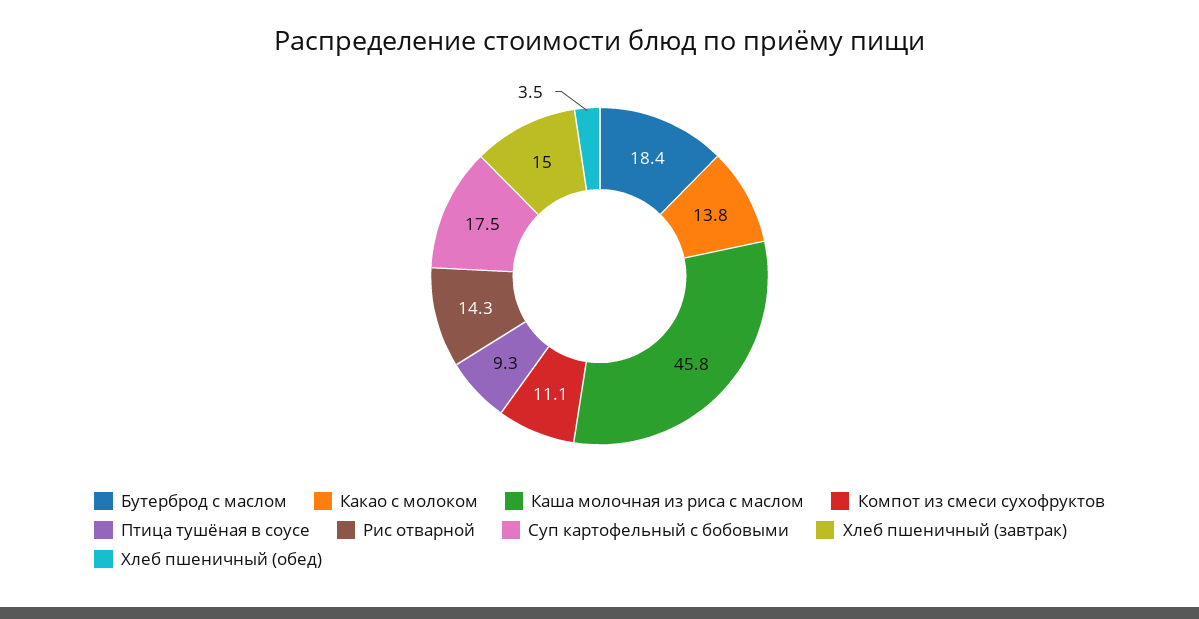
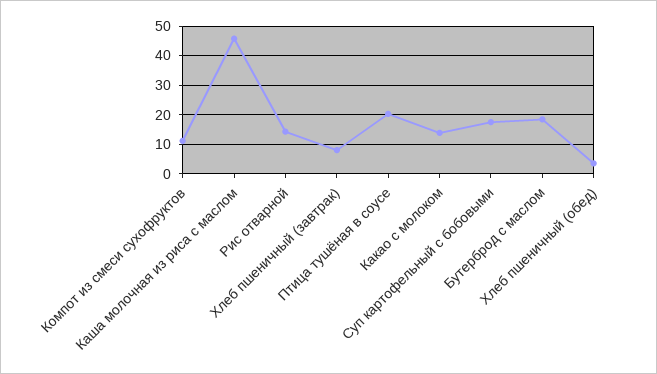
  {
    "Бутерброд с маслом": 18.4,
    "Какао с молоком": 13.8,
    "Каша молочная из риса с маслом": 45.8,
    "Компот из смеси сухофруктов": 11.1,
-   "Птица тушёная в соусе": 9.3,
+   "Птица тушёная в соусе": 20,
    "Рис отварной": 14.3,
    "Суп картофельный с бобовыми": 17.5,
-   "Хлеб пшеничный (завтрак)": 15,
+   "Хлеб пшеничный (завтрак)": 7.5,
    "Хлеб пшеничный (обед)": 3.5
  }

